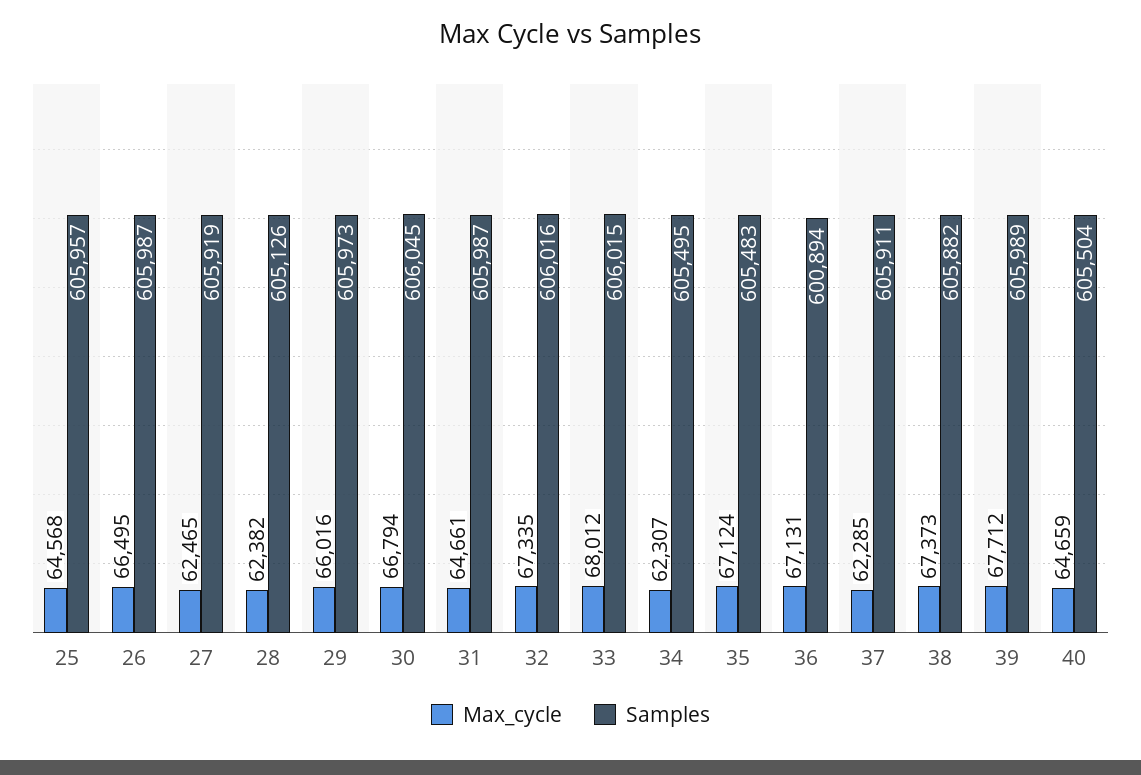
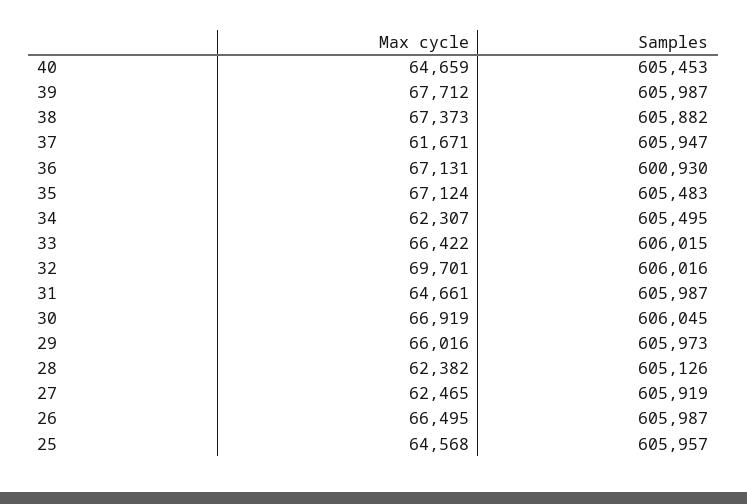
  {
    "Max_cycle": {
      "25": 64568,
      "26": 66495,
      "27": 62465,
      "28": 62382,
      "29": 66016,
-     "30": 66794,
+     "30": 66919,
      "31": 64661,
-     "32": 67335,
+     "32": 69701,
-     "33": 68012,
+     "33": 66422,
      "34": 62307,
      "35": 67124,
      "36": 67131,
-     "37": 62285,
+     "37": 61671,
      "38": 67373,
      "39": 67712,
      "40": 64659
    },
    "Samples": {
      "25": 605957,
      "26": 605987,
      "27": 605919,
      "28": 605126,
      "29": 605973,
      "30": 606045,
      "31": 605987,
      "32": 606016,
      "33": 606015,
      "34": 605495,
      "35": 605483,
-     "36": 600894,
+     "36": 600930,
-     "37": 605911,
+     "37": 605947,
      "38": 605882,
-     "39": 605989,
+     "39": 605987,
-     "40": 605504
+     "40": 605453
    }
  }

